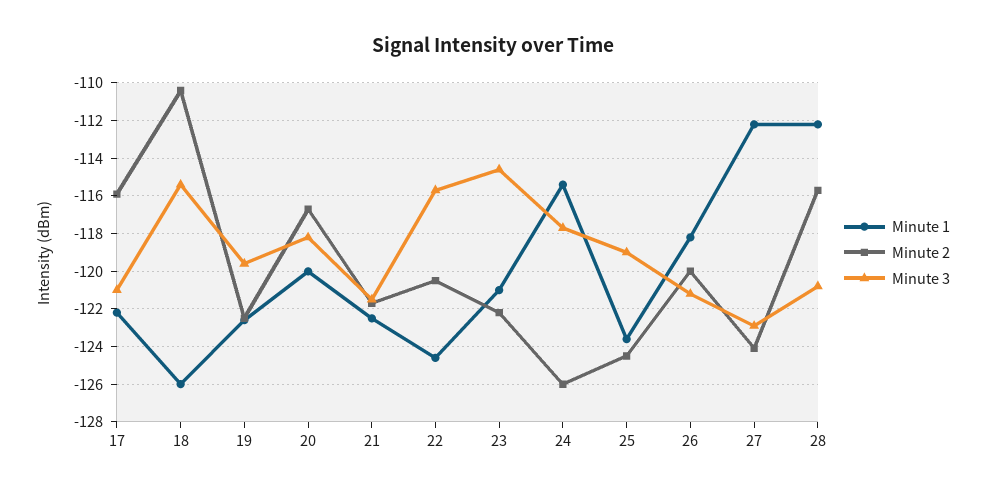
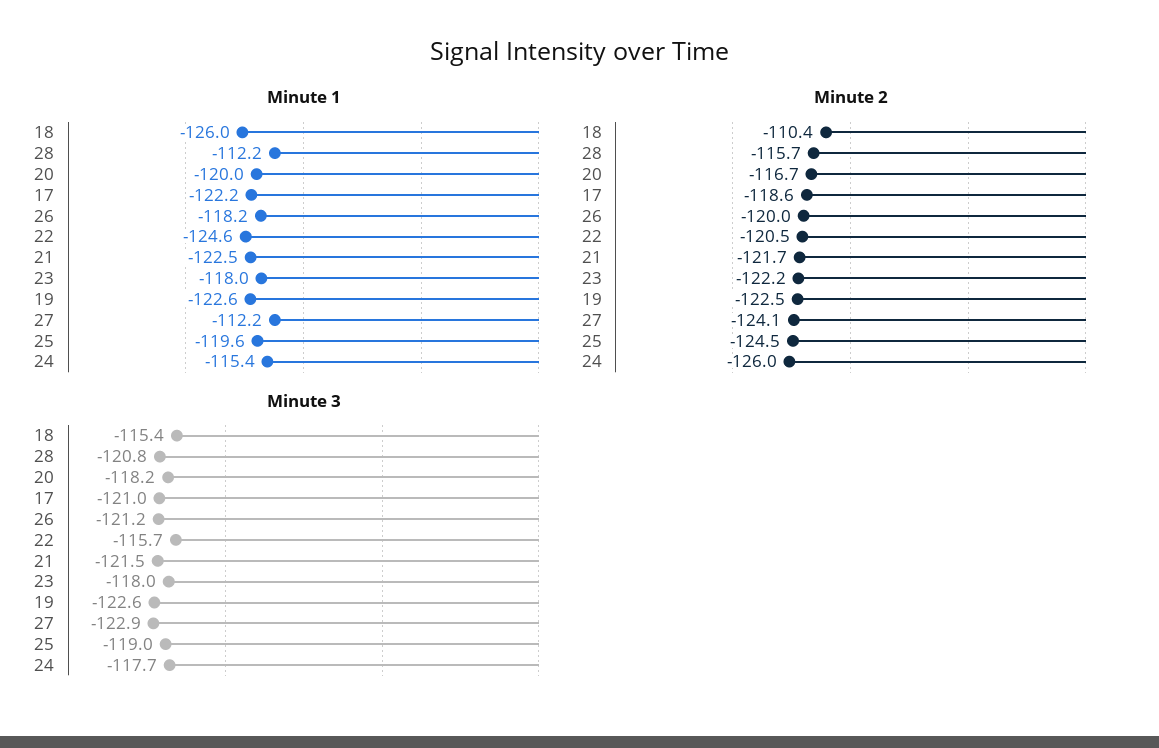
  {
    "Minute 1": {
      "17": -122.2,
      "18": -126,
      "19": -122.6,
      "20": -120,
      "21": -122.5,
      "22": -124.6,
-     "23": -121,
+     "23": -118,
      "24": -115.4,
-     "25": -123.5,
+     "25": -119.6,
      "26": -118.2,
      "27": -112.2,
      "28": -112.2
    },
    "Minute 2": {
-     "17": -116,
+     "17": -118.6,
      "18": -110.4,
      "19": -122.5,
      "20": -116.7,
      "21": -121.7,
      "22": -120.5,
      "23": -122.2,
      "24": -126,
      "25": -124.5,
      "26": -120,
      "27": -124.1,
      "28": -115.7
    },
    "Minute 3": {
      "17": -121,
      "18": -115.4,
-     "19": -119.5,
+     "19": -122.6,
      "20": -118.2,
      "21": -121.5,
      "22": -115.7,
-     "23": -114.5,
+     "23": -118,
      "24": -117.7,
      "25": -119,
      "26": -121.2,
      "27": -122.9,
      "28": -120.8
    }
  }

